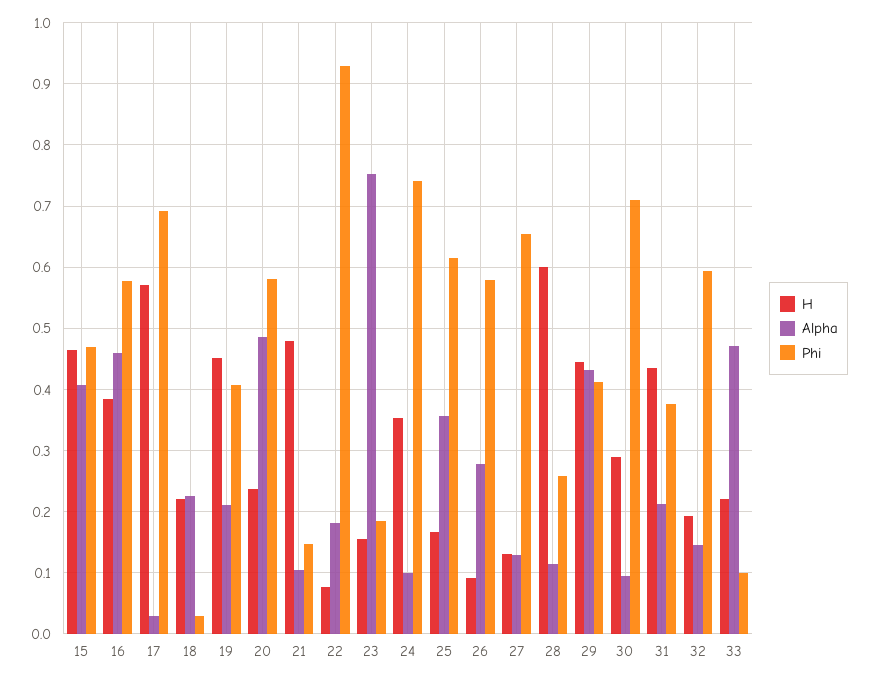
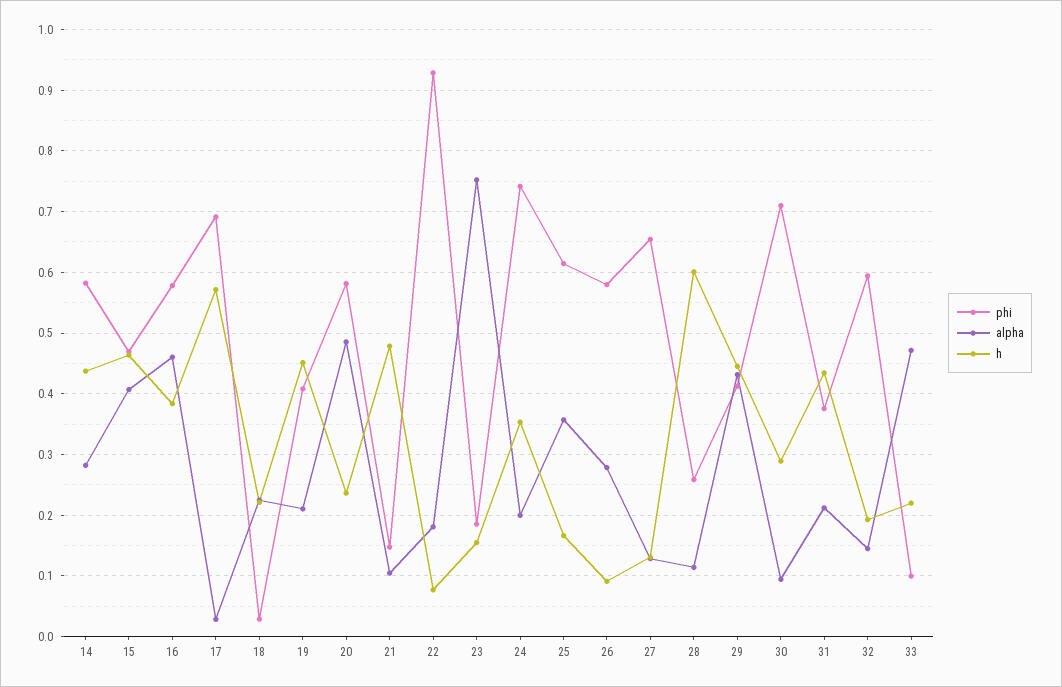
  {
    "H": {
      "15": 0.46,
      "16": 0.38,
      "17": 0.57,
      "18": 0.22,
      "19": 0.45,
      "20": 0.24,
      "21": 0.48,
      "22": 0.08,
      "23": 0.16,
      "24": 0.35,
      "25": 0.17,
      "26": 0.09,
      "27": 0.13,
      "28": 0.6,
      "29": 0.45,
      "30": 0.29,
      "31": 0.43,
      "32": 0.19,
-     "33": 0.22
+     "33": 0.22,
+     "14": 0.44
    },
    "Alpha": {
      "15": 0.41,
      "16": 0.46,
      "17": 0.03,
      "18": 0.23,
      "19": 0.21,
      "20": 0.49,
      "21": 0.1,
      "22": 0.18,
      "23": 0.75,
-     "24": 0.1,
+     "24": 0.2,
      "25": 0.36,
      "26": 0.28,
      "27": 0.13,
      "28": 0.11,
      "29": 0.43,
      "30": 0.09,
      "31": 0.21,
      "32": 0.14,
-     "33": 0.47
+     "33": 0.47,
+     "14": 0.28
    },
    "Phi": {
      "15": 0.47,
      "16": 0.58,
      "17": 0.69,
      "18": 0.03,
      "19": 0.41,
      "20": 0.58,
      "21": 0.15,
      "22": 0.93,
      "23": 0.19,
      "24": 0.74,
      "25": 0.61,
      "26": 0.58,
      "27": 0.65,
      "28": 0.26,
      "29": 0.41,
      "30": 0.71,
      "31": 0.38,
      "32": 0.59,
-     "33": 0.1
+     "33": 0.1,
+     "14": 0.58
    }
  }

